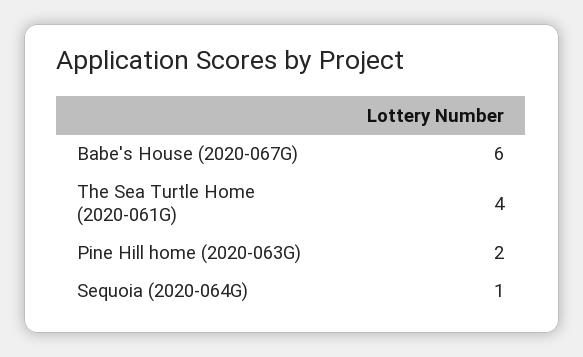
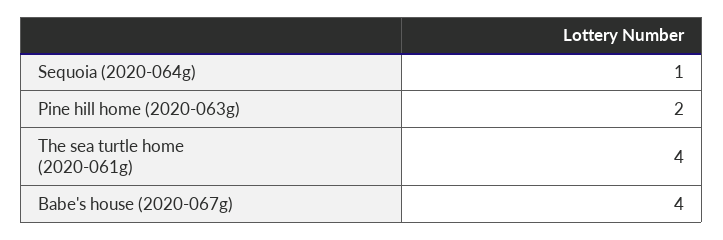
  {
-   "Babe's House (2020-067G)": 6,
+   "Babe's House (2020-067G)": 4,
    "The Sea Turtle Home (2020-061G)": 4,
    "Pine Hill home (2020-063G)": 2,
    "Sequoia (2020-064G)": 1
  }

